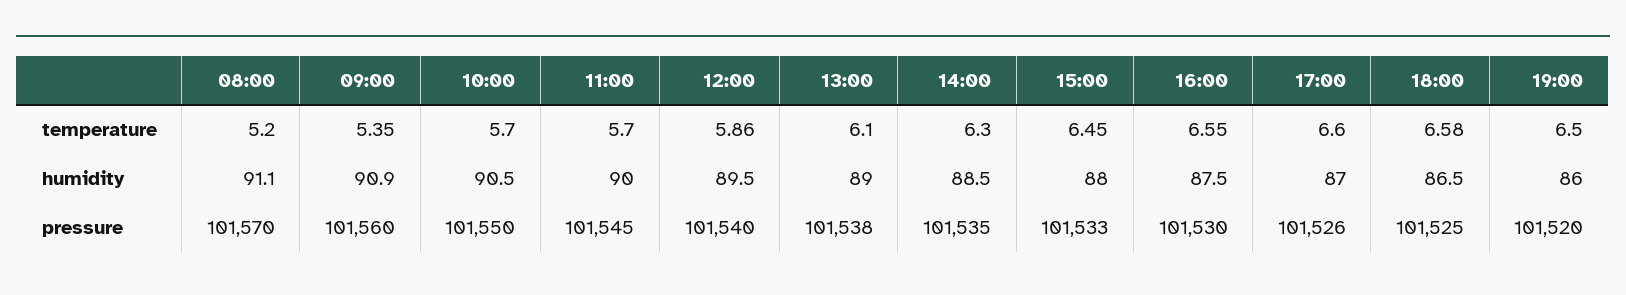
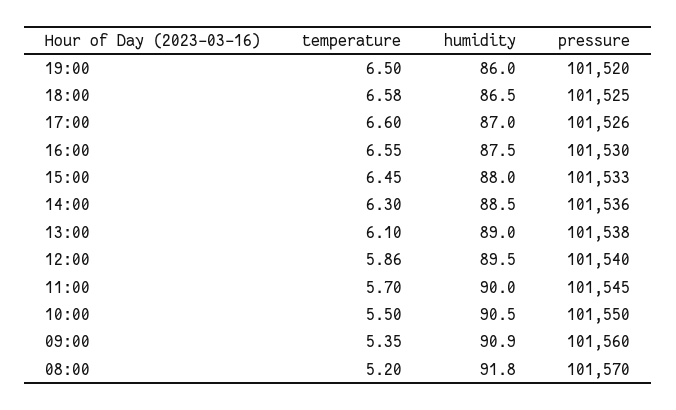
  {
    "08:00": {
      "temperature": 5.2,
-     "humidity": 91.1,
+     "humidity": 91.8,
      "pressure": 101570
    },
    "09:00": {
      "temperature": 5.35,
      "humidity": 90.9,
      "pressure": 101560
    },
    "10:00": {
-     "temperature": 5.7,
+     "temperature": 5.5,
      "humidity": 90.5,
      "pressure": 101550
    },
    "11:00": {
      "temperature": 5.7,
      "humidity": 90,
      "pressure": 101545
    },
    "12:00": {
      "temperature": 5.86,
      "humidity": 89.5,
      "pressure": 101540
    },
    "13:00": {
      "temperature": 6.1,
      "humidity": 89,
      "pressure": 101538
    },
    "14:00": {
      "temperature": 6.3,
      "humidity": 88.5,
-     "pressure": 101535
+     "pressure": 101536
    },
    "15:00": {
      "temperature": 6.45,
      "humidity": 88,
      "pressure": 101533
    },
    "16:00": {
      "temperature": 6.55,
      "humidity": 87.5,
      "pressure": 101530
    },
    "17:00": {
      "temperature": 6.6,
      "humidity": 87,
      "pressure": 101526
    },
    "18:00": {
      "temperature": 6.58,
      "humidity": 86.5,
      "pressure": 101525
    },
    "19:00": {
      "temperature": 6.5,
      "humidity": 86,
      "pressure": 101520
    }
  }

